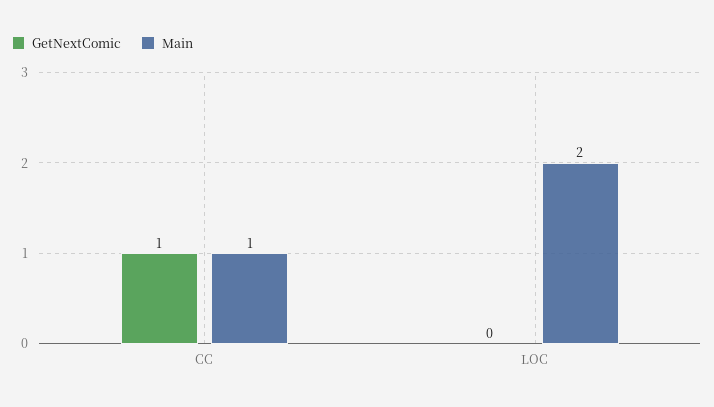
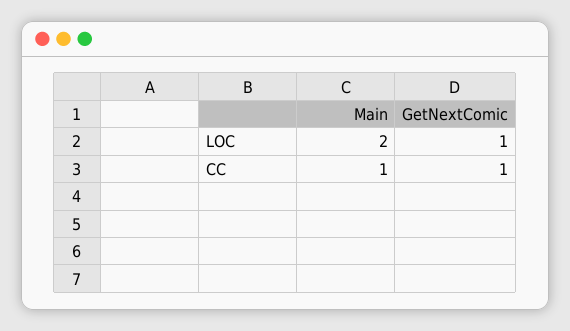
  {
    "GetNextComic": {
      "CC": 1,
-     "LOC": 0
+     "LOC": 1
    },
    "Main": {
      "CC": 1,
      "LOC": 2
    }
  }

